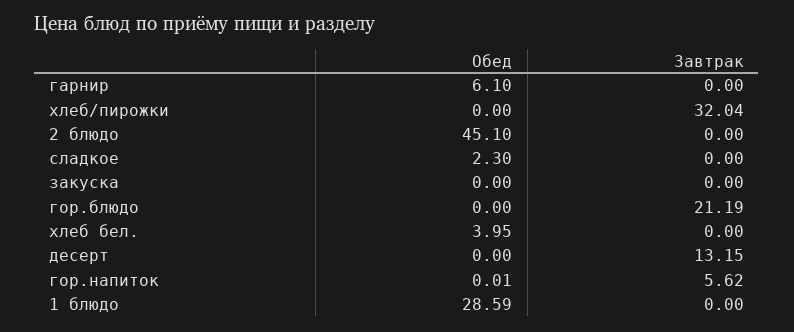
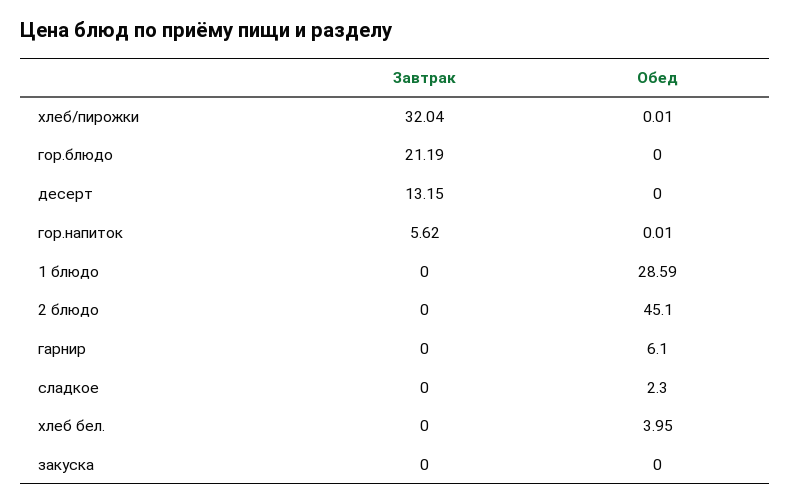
  {
    "Обед": {
      "гарнир": 6.1,
-     "хлеб/пирожки": 0,
+     "хлеб/пирожки": 0.01,
      "2 блюдо": 45.1,
      "сладкое": 2.3,
      "закуска": 0,
      "гор.блюдо": 0,
      "хлеб бел.": 3.95,
      "десерт": 0,
      "гор.напиток": 0.01,
      "1 блюдо": 28.59
    },
    "Завтрак": {
      "гарнир": 0,
      "хлеб/пирожки": 32.04,
      "2 блюдо": 0,
      "сладкое": 0,
      "закуска": 0,
      "гор.блюдо": 21.19,
      "хлеб бел.": 0,
      "десерт": 13.15,
      "гор.напиток": 5.62,
      "1 блюдо": 0
    }
  }

